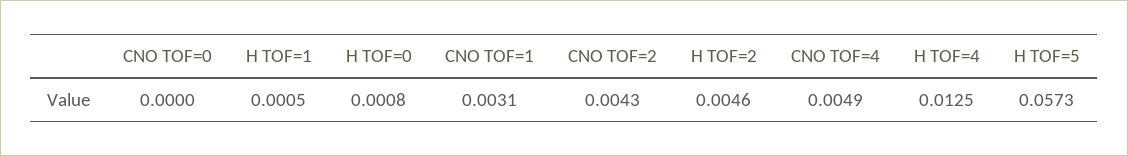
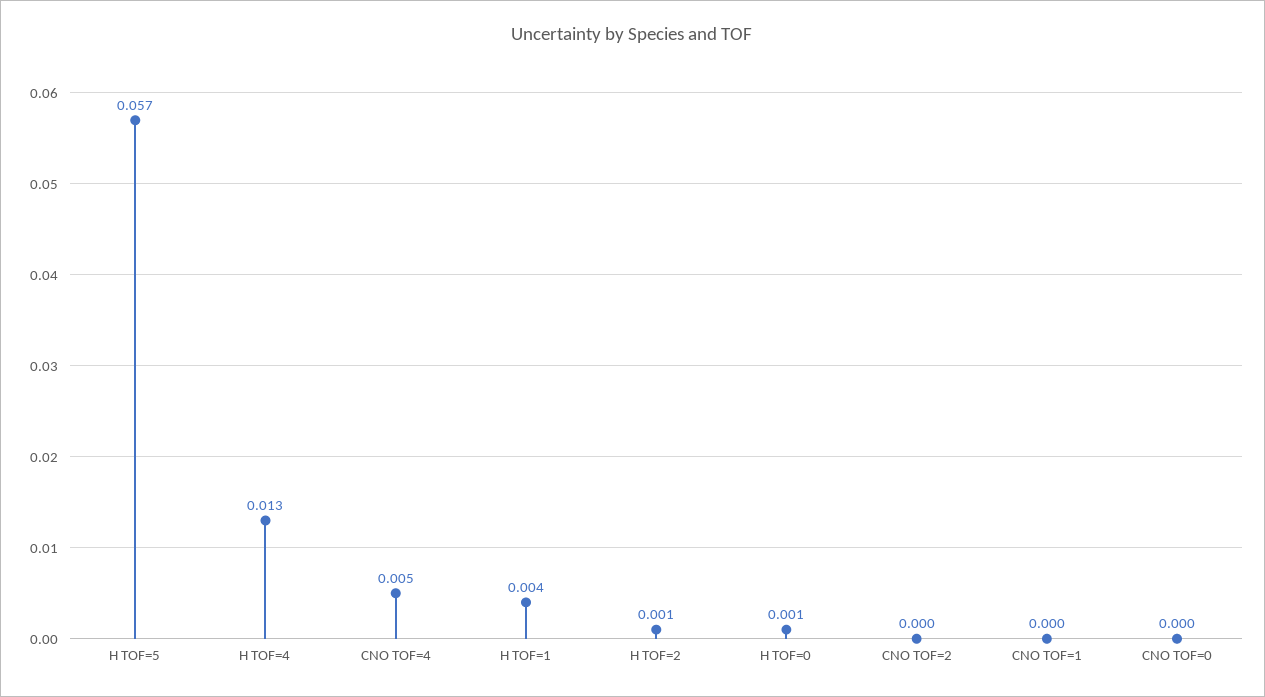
  {
    "CNO TOF=0": 0,
-   "H TOF=1": 0.0005,
+   "H TOF=1": 0.004,
    "H TOF=0": 0.0008,
-   "CNO TOF=1": 0.0031,
+   "CNO TOF=1": 0,
-   "CNO TOF=2": 0.0043,
+   "CNO TOF=2": 0,
-   "H TOF=2": 0.0046,
+   "H TOF=2": 0.001,
    "CNO TOF=4": 0.0049,
    "H TOF=4": 0.0125,
    "H TOF=5": 0.0573
  }

